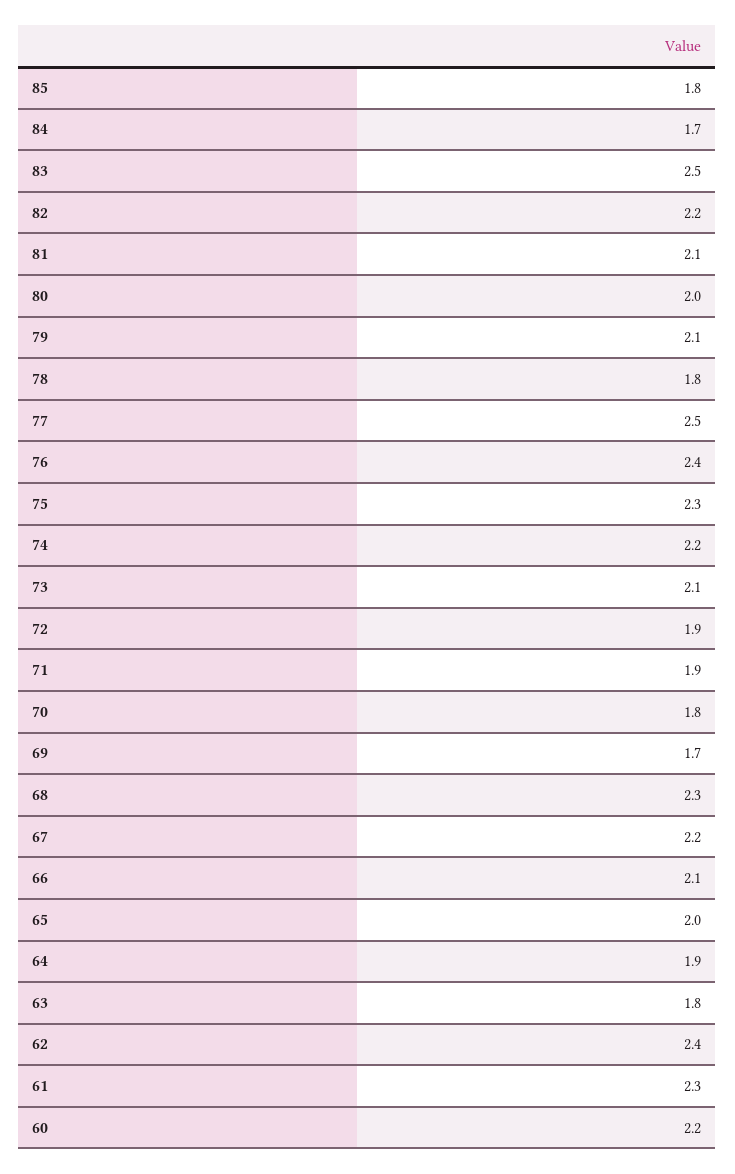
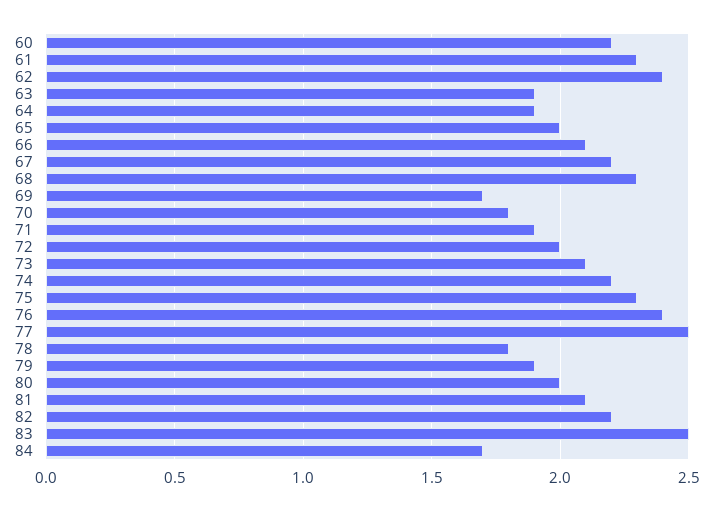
  {
-   "85": 1.8,
    "84": 1.7,
    "83": 2.5,
    "82": 2.2,
    "81": 2.1,
    "80": 2,
-   "79": 2.1,
+   "79": 1.9,
    "78": 1.8,
    "77": 2.5,
    "76": 2.4,
    "75": 2.3,
    "74": 2.2,
    "73": 2.1,
-   "72": 1.9,
+   "72": 2,
    "71": 1.9,
    "70": 1.8,
    "69": 1.7,
    "68": 2.3,
    "67": 2.2,
    "66": 2.1,
    "65": 2,
    "64": 1.9,
-   "63": 1.8,
+   "63": 1.9,
    "62": 2.4,
    "61": 2.3,
    "60": 2.2
  }

